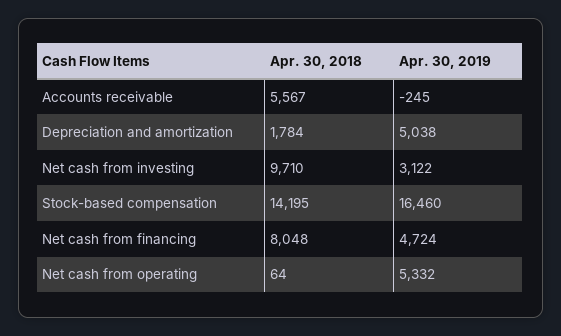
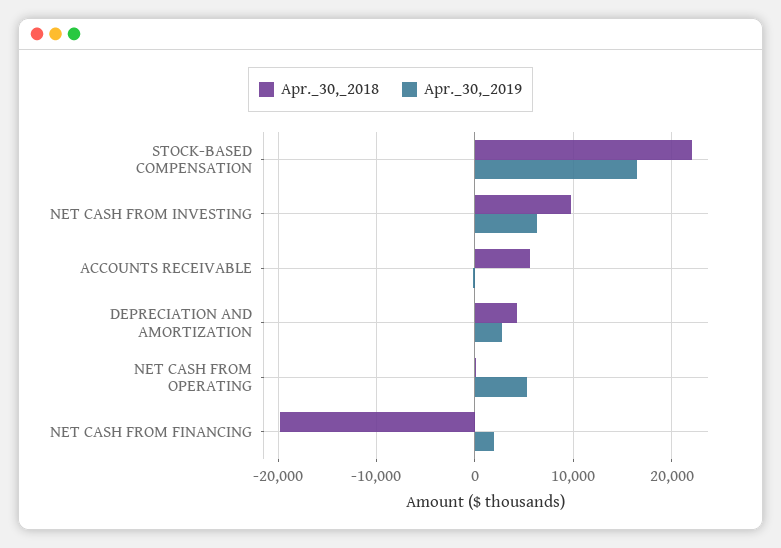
  {
    "Apr. 30, 2018": {
      "Accounts receivable": 5567,
-     "Depreciation and amortization": 1784,
+     "Depreciation and amortization": 4000,
      "Net cash from investing": 9710,
-     "Stock-based compensation": 14195,
+     "Stock-based compensation": 22000,
-     "Net cash from financing": 8048,
+     "Net cash from financing": -20000,
      "Net cash from operating": 64
    },
    "Apr. 30, 2019": {
      "Accounts receivable": -245,
-     "Depreciation and amortization": 5038,
+     "Depreciation and amortization": 3000,
-     "Net cash from investing": 3122,
+     "Net cash from investing": 6000,
      "Stock-based compensation": 16460,
-     "Net cash from financing": 4724,
+     "Net cash from financing": 2000,
      "Net cash from operating": 5332
    }
  }

